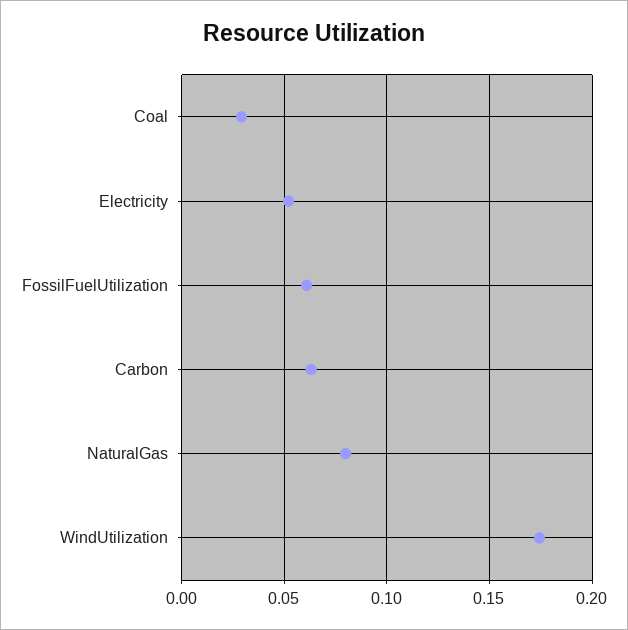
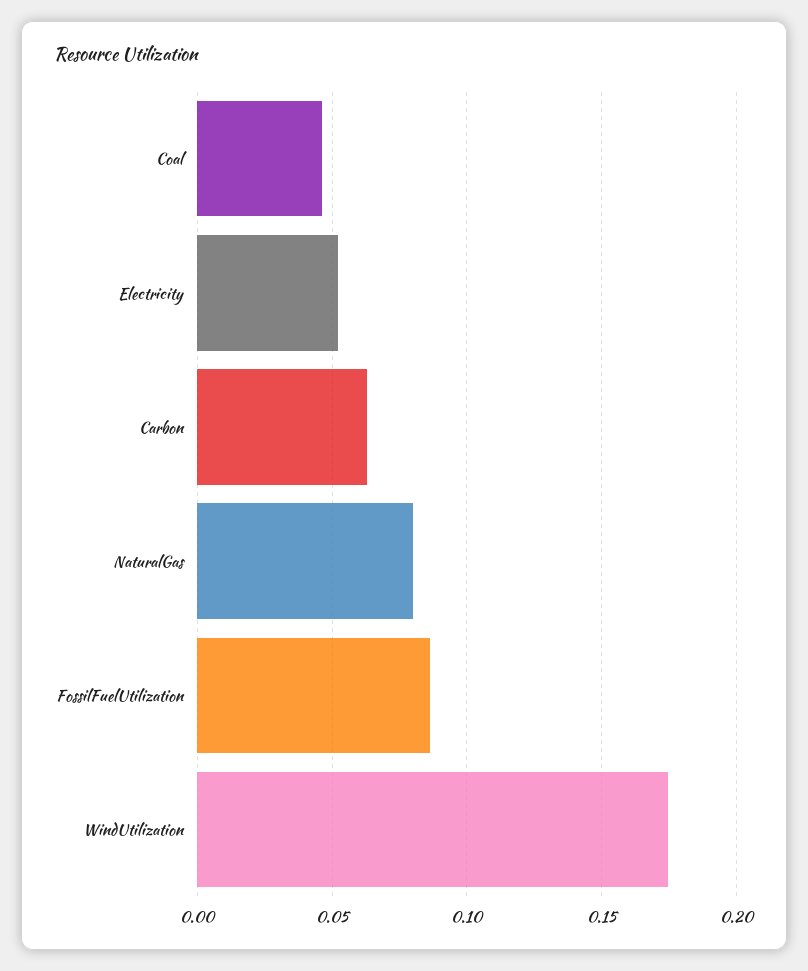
  {
-   "Coal": 0.03,
+   "Coal": 0.045,
    "Electricity": 0.05,
-   "FossilFuelUtilization": 0.06,
+   "FossilFuelUtilization": 0.085,
    "Carbon": 0.065,
    "NaturalGas": 0.08,
    "WindUtilization": 0.175
  }

